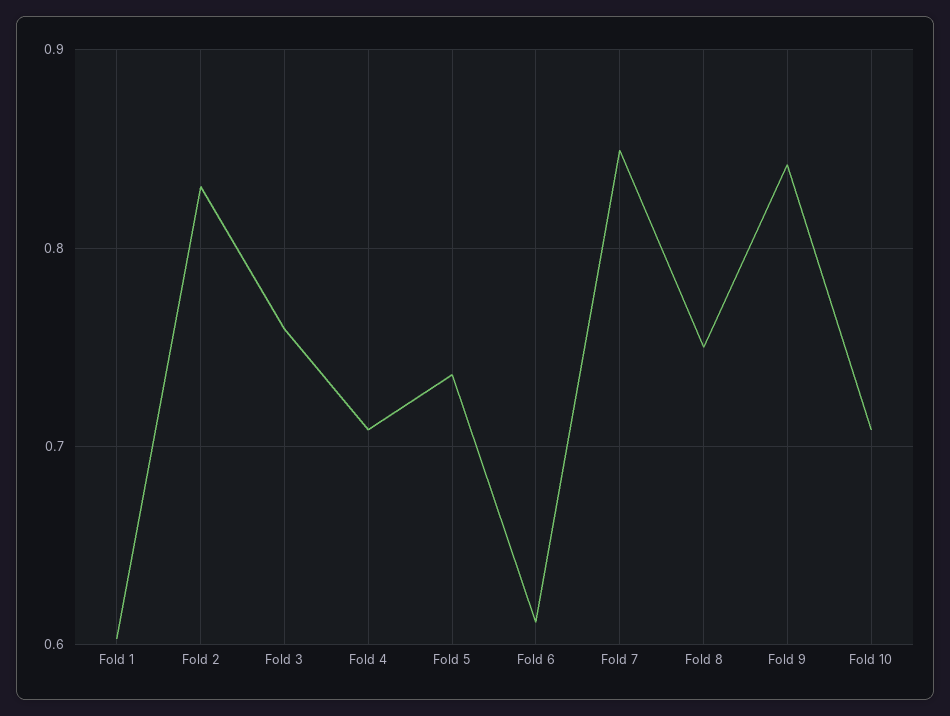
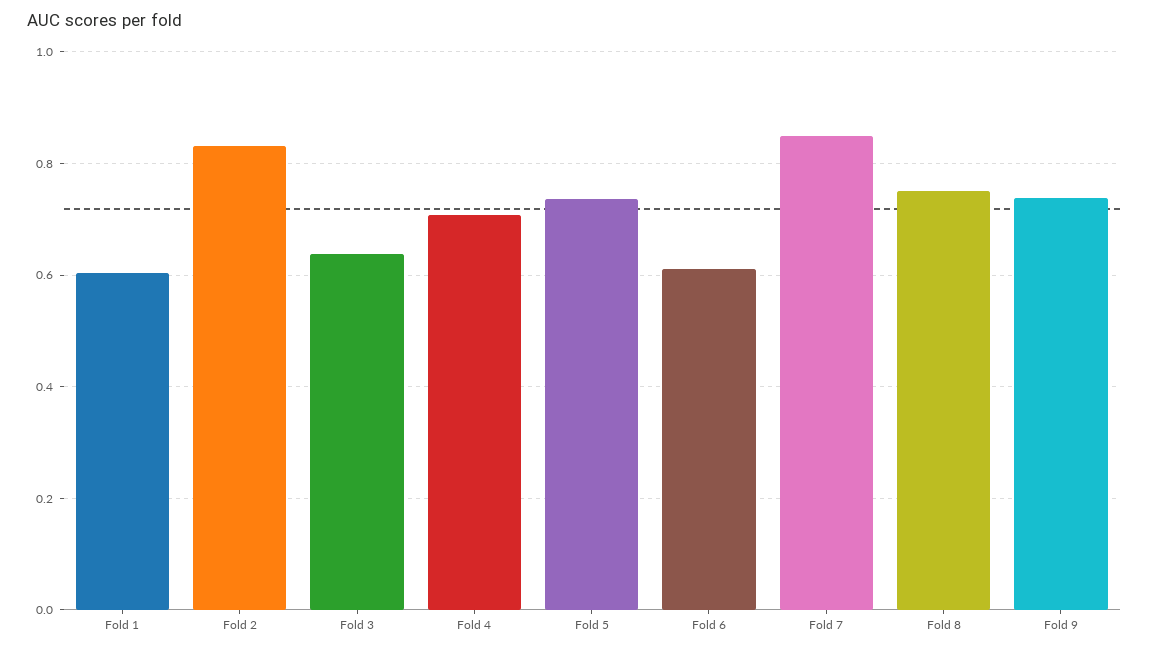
  {
    "Fold 1": 0.6,
    "Fold 2": 0.83,
-   "Fold 3": 0.76,
+   "Fold 3": 0.64,
    "Fold 4": 0.71,
    "Fold 5": 0.74,
    "Fold 6": 0.61,
    "Fold 7": 0.85,
    "Fold 8": 0.75,
-   "Fold 9": 0.84,
+   "Fold 9": 0.74
-   "Fold 10": 0.71
  }

